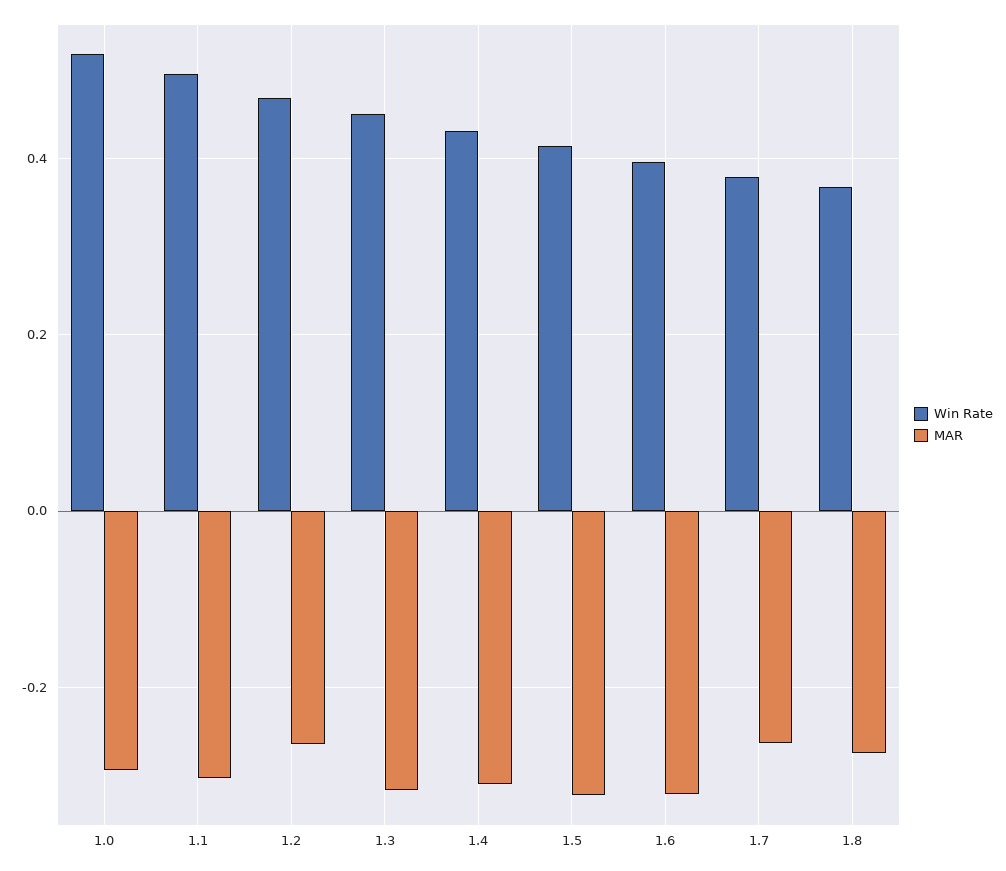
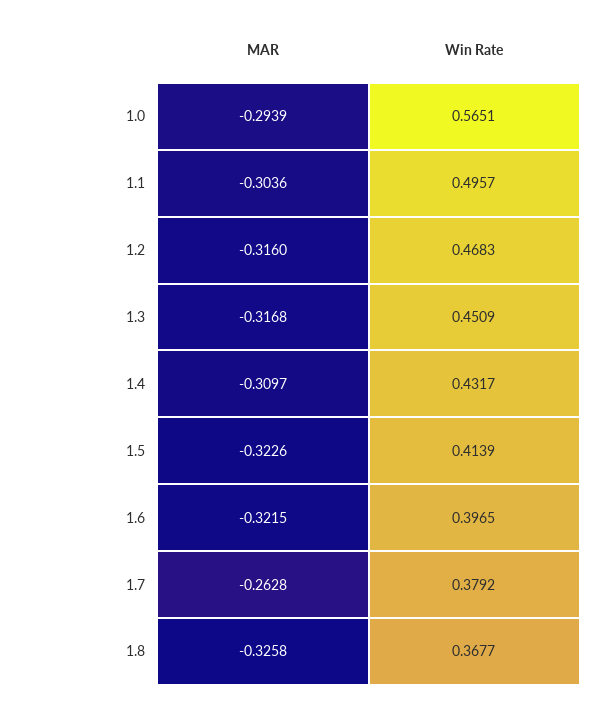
  {
    "Win Rate": {
-     "1.0": 0.52,
+     "1.0": 0.5651,
      "1.1": 0.4957,
      "1.2": 0.4683,
      "1.3": 0.4509,
      "1.4": 0.4317,
      "1.5": 0.4139,
      "1.6": 0.3965,
      "1.7": 0.3792,
      "1.8": 0.3677
    },
    "MAR": {
      "1.0": -0.2939,
      "1.1": -0.3036,
-     "1.2": -0.26,
+     "1.2": -0.316,
      "1.3": -0.3168,
      "1.4": -0.3097,
      "1.5": -0.3226,
      "1.6": -0.3215,
      "1.7": -0.2628,
-     "1.8": -0.28
+     "1.8": -0.3258
    }
  }

